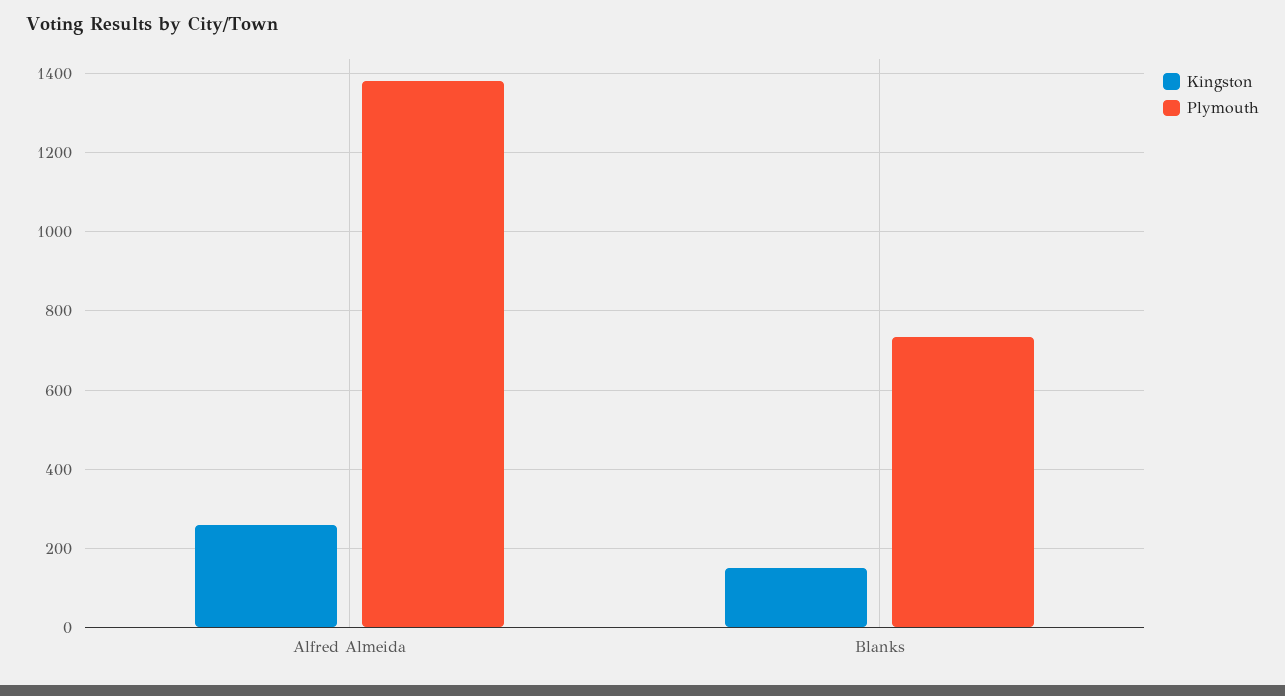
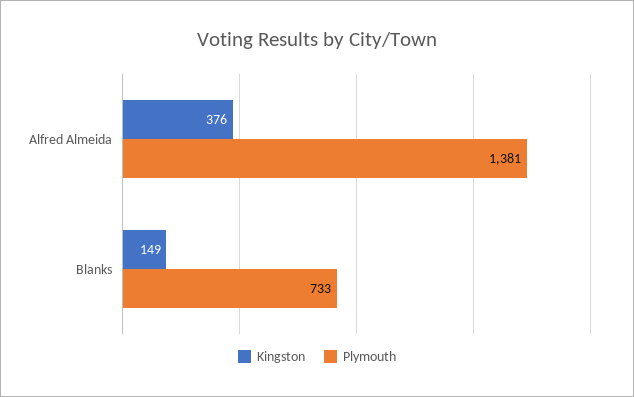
  {
    "Kingston": {
-     "Alfred Almeida": 260,
+     "Alfred Almeida": 376,
      "Blanks": 149
    },
    "Plymouth": {
      "Alfred Almeida": 1381,
      "Blanks": 733
    }
  }

